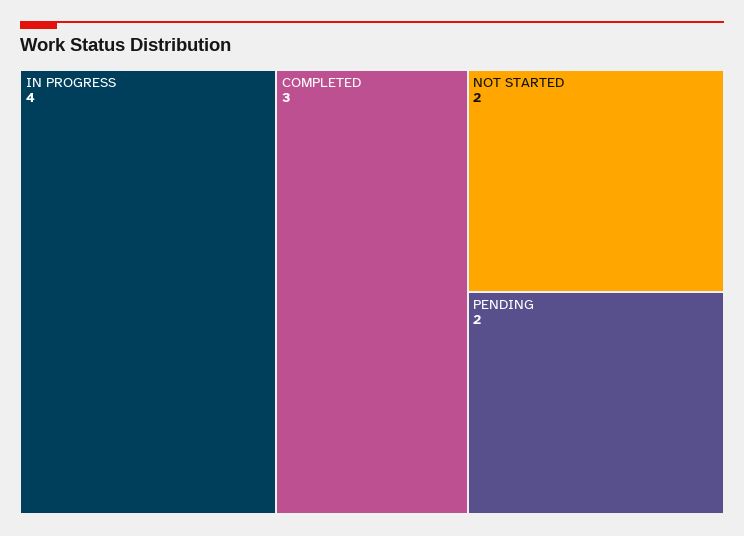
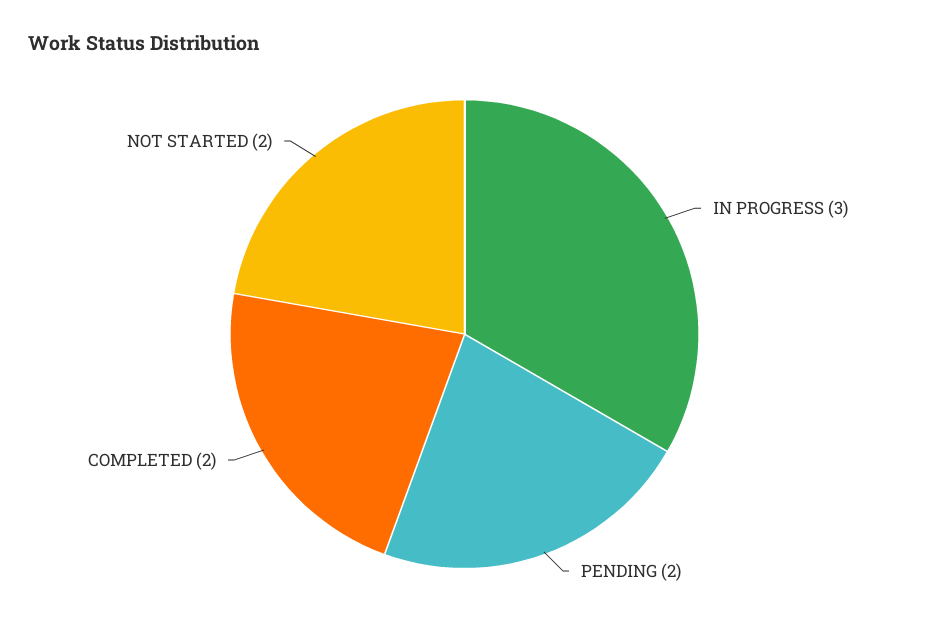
  {
-   "IN PROGRESS": 4,
+   "IN PROGRESS": 3,
-   "COMPLETED": 3,
+   "COMPLETED": 2,
    "NOT STARTED": 2,
    "PENDING": 2
  }

